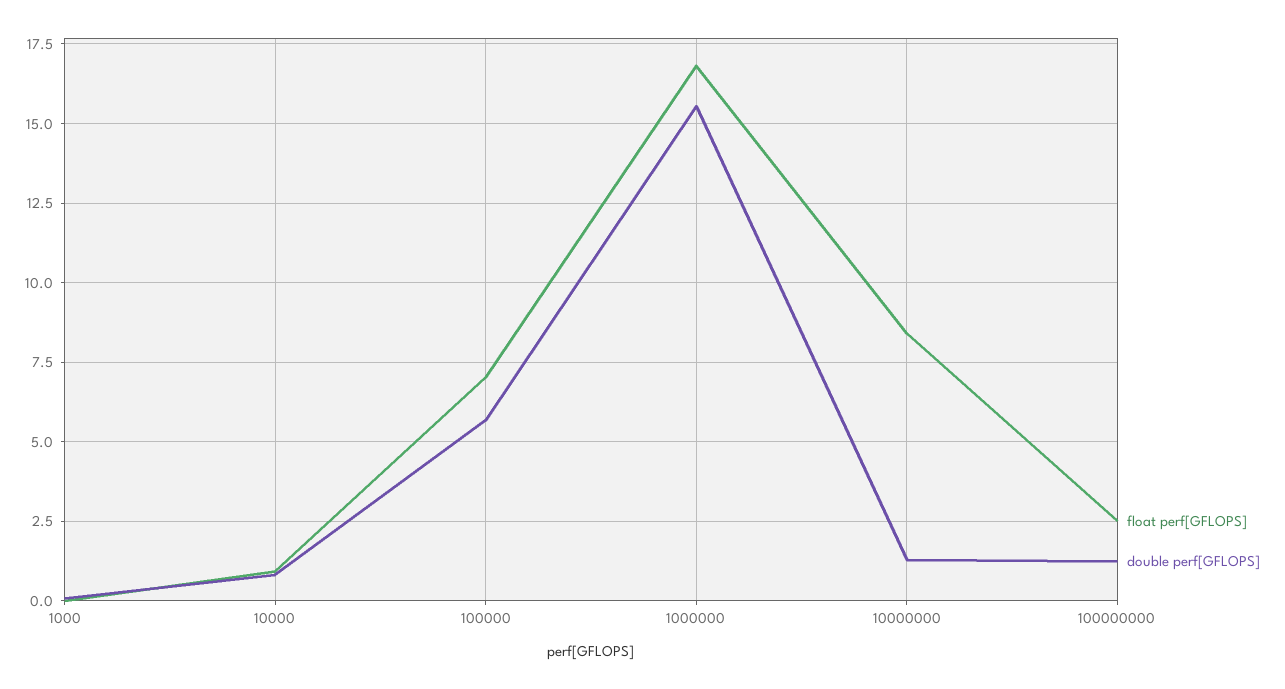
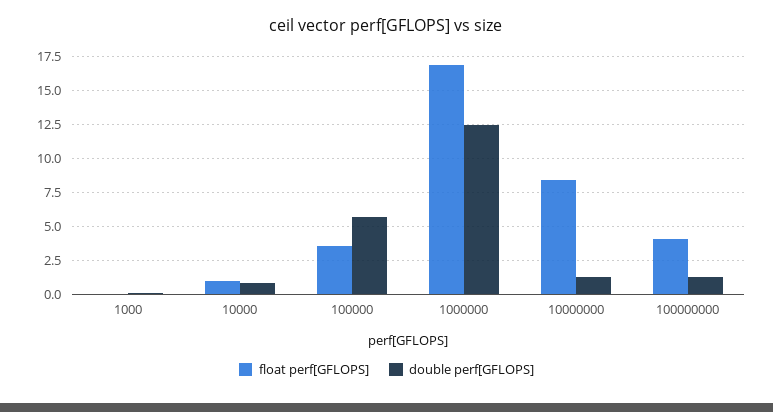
  {
    "float perf[GFLOPS]": {
      "1000": 0,
      "10000": 1,
-     "100000": 7,
+     "100000": 3.5,
      "1000000": 16.75,
      "10000000": 8.5,
-     "100000000": 2.5
+     "100000000": 4
    },
    "double perf[GFLOPS]": {
      "1000": 0,
      "10000": 0.75,
      "100000": 5.75,
-     "1000000": 15.5,
+     "1000000": 12.5,
      "10000000": 1.25,
      "100000000": 1.25
    }
  }

